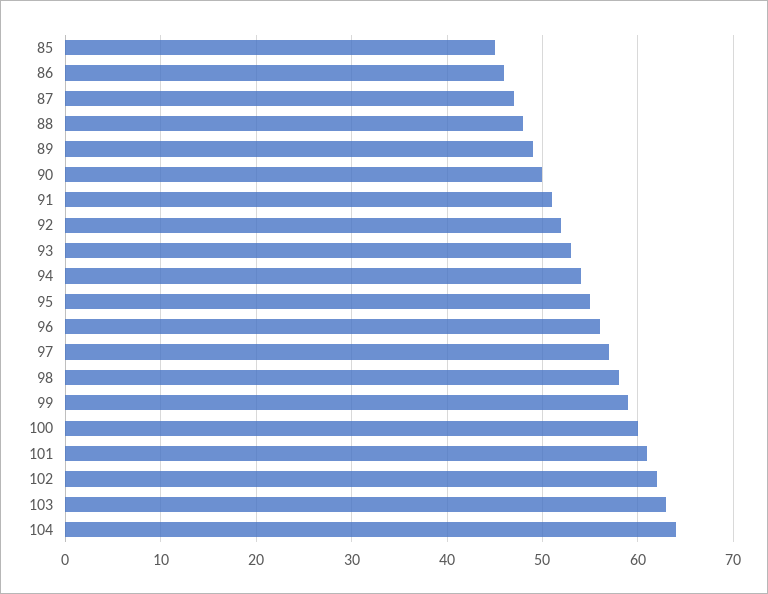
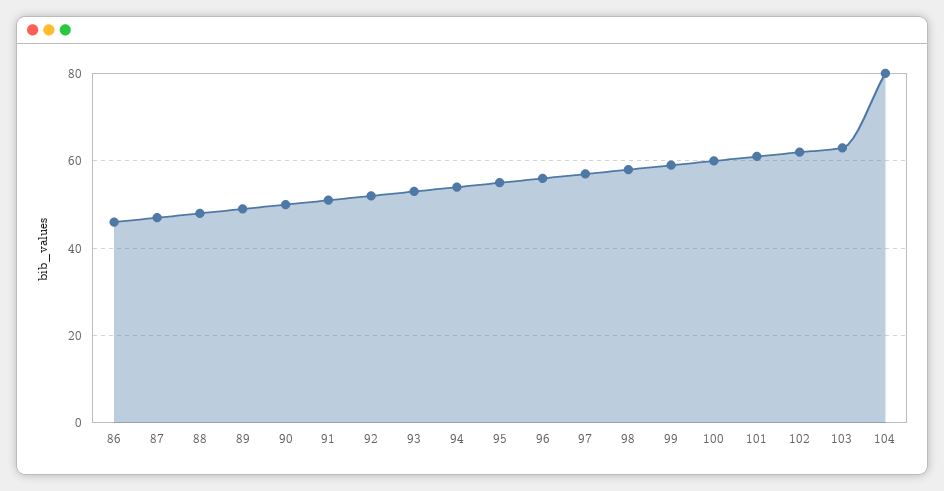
  {
-   "85": 45,
    "86": 46,
    "87": 47,
    "88": 48,
    "89": 49,
    "90": 50,
    "91": 51,
    "92": 52,
    "93": 53,
    "94": 54,
    "95": 55,
    "96": 56,
    "97": 57,
    "98": 58,
    "99": 59,
    "100": 60,
    "101": 61,
    "102": 62,
    "103": 63,
-   "104": 64
+   "104": 80
  }

